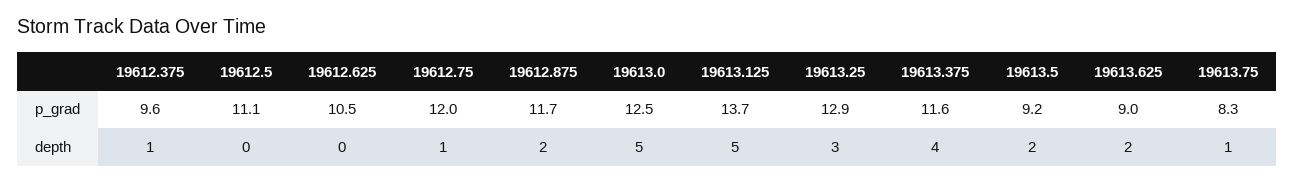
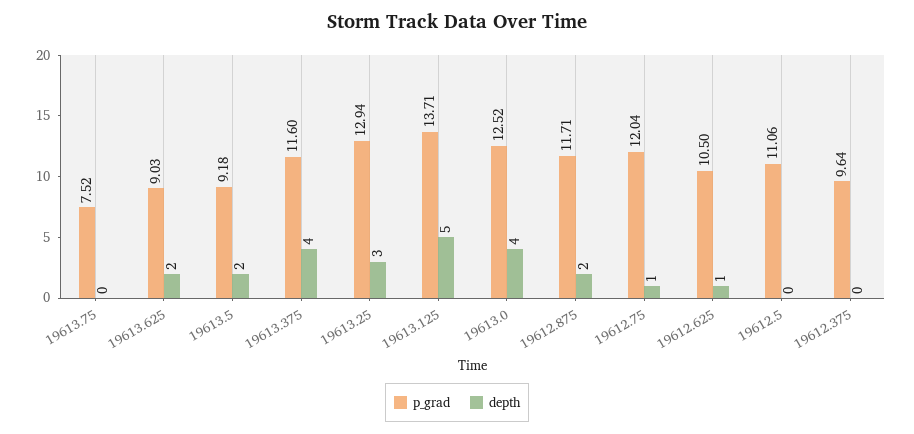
  {
    "p_grad": {
      "19612.375": 9.64,
      "19612.5": 11.06,
      "19612.625": 10.5,
      "19612.75": 12.04,
      "19612.875": 11.71,
      "19613.0": 12.52,
      "19613.125": 13.71,
      "19613.25": 12.94,
      "19613.375": 11.6,
      "19613.5": 9.18,
      "19613.625": 9.03,
-     "19613.75": 8.3
+     "19613.75": 7.52
    },
    "depth": {
-     "19612.375": 1,
+     "19612.375": 0,
      "19612.5": 0,
-     "19612.625": 0,
+     "19612.625": 1,
      "19612.75": 1,
      "19612.875": 2,
-     "19613.0": 5,
+     "19613.0": 4,
      "19613.125": 5,
      "19613.25": 3,
      "19613.375": 4,
      "19613.5": 2,
      "19613.625": 2,
-     "19613.75": 1
+     "19613.75": 0
    }
  }

